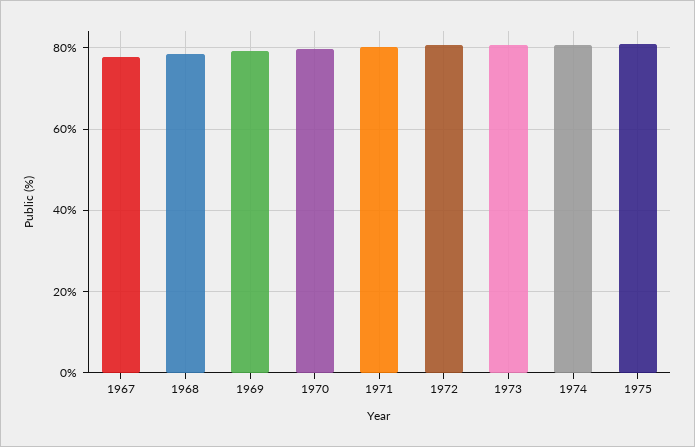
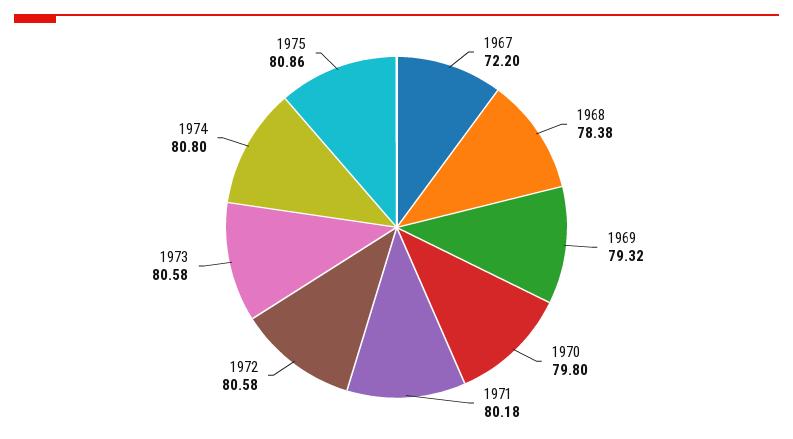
  {
-   "1967": 78,
+   "1967": 72.2,
    "1968": 78.38,
    "1969": 79.32,
    "1970": 79.8,
    "1971": 80.18,
    "1972": 80.58,
    "1973": 80.58,
    "1974": 80.8,
    "1975": 80.86
  }

